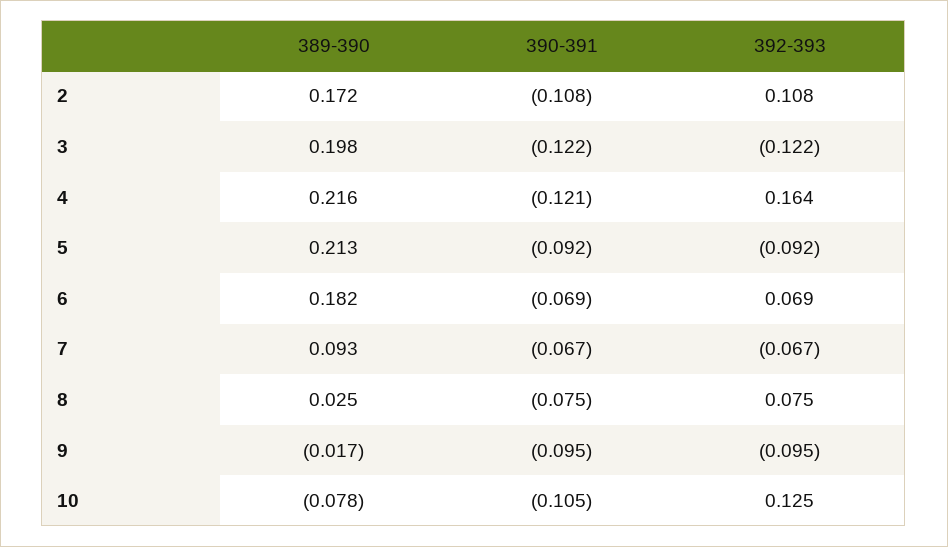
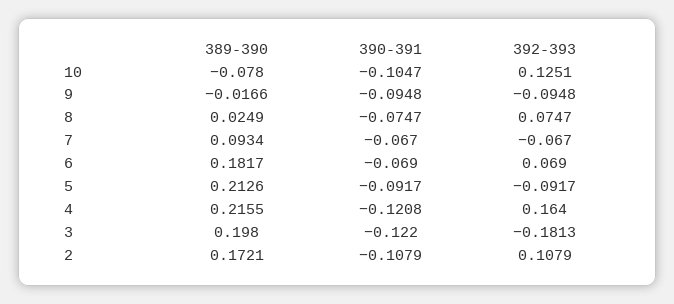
  {
    "389-390": {
      "2": 0.1721,
      "3": 0.198,
      "4": 0.2155,
      "5": 0.2126,
      "6": 0.1817,
      "7": 0.0934,
      "8": 0.0249,
      "9": -0.0166,
      "10": -0.078
    },
    "390-391": {
      "2": -0.1079,
      "3": -0.122,
      "4": -0.1208,
      "5": -0.0917,
      "6": -0.069,
      "7": -0.067,
      "8": -0.0747,
      "9": -0.0948,
      "10": -0.1047
    },
    "392-393": {
      "2": 0.1079,
-     "3": -0.122,
+     "3": -0.1813,
      "4": 0.164,
      "5": -0.0917,
      "6": 0.069,
      "7": -0.067,
      "8": 0.0747,
      "9": -0.0948,
      "10": 0.1251
    }
  }

